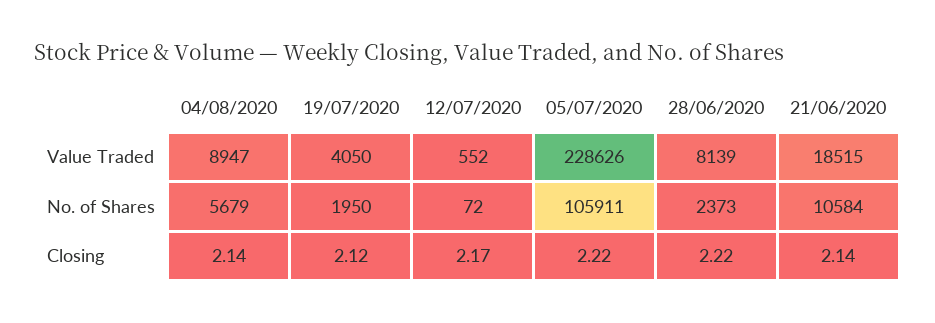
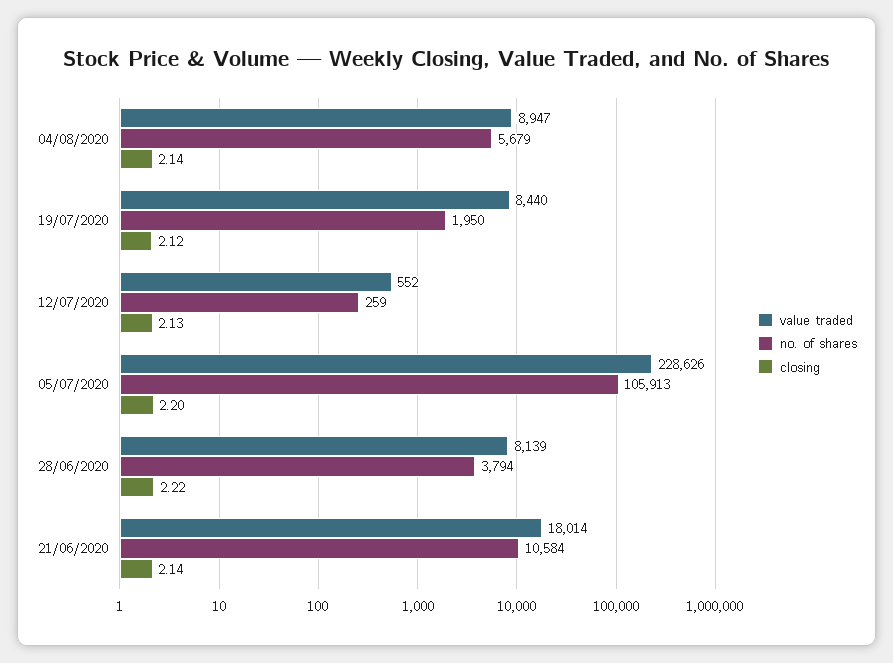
  {
    "Value Traded": {
      "04/08/2020": 8947,
-     "19/07/2020": 4050,
+     "19/07/2020": 8440,
      "12/07/2020": 552,
      "05/07/2020": 228626,
      "28/06/2020": 8139,
-     "21/06/2020": 18515
+     "21/06/2020": 18014
    },
    "No. of Shares": {
      "04/08/2020": 5679,
      "19/07/2020": 1950,
-     "12/07/2020": 72,
+     "12/07/2020": 259,
-     "05/07/2020": 105911,
+     "05/07/2020": 105913,
-     "28/06/2020": 2373,
+     "28/06/2020": 3794,
      "21/06/2020": 10584
    },
    "Closing": {
      "04/08/2020": 2.14,
      "19/07/2020": 2.12,
-     "12/07/2020": 2.17,
+     "12/07/2020": 2.13,
-     "05/07/2020": 2.22,
+     "05/07/2020": 2.2,
      "28/06/2020": 2.22,
      "21/06/2020": 2.14
    }
  }

